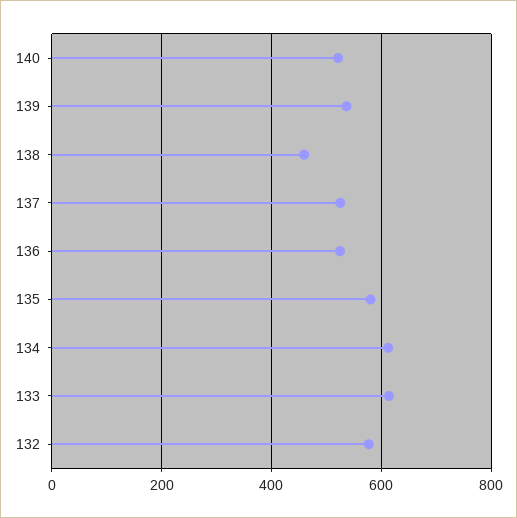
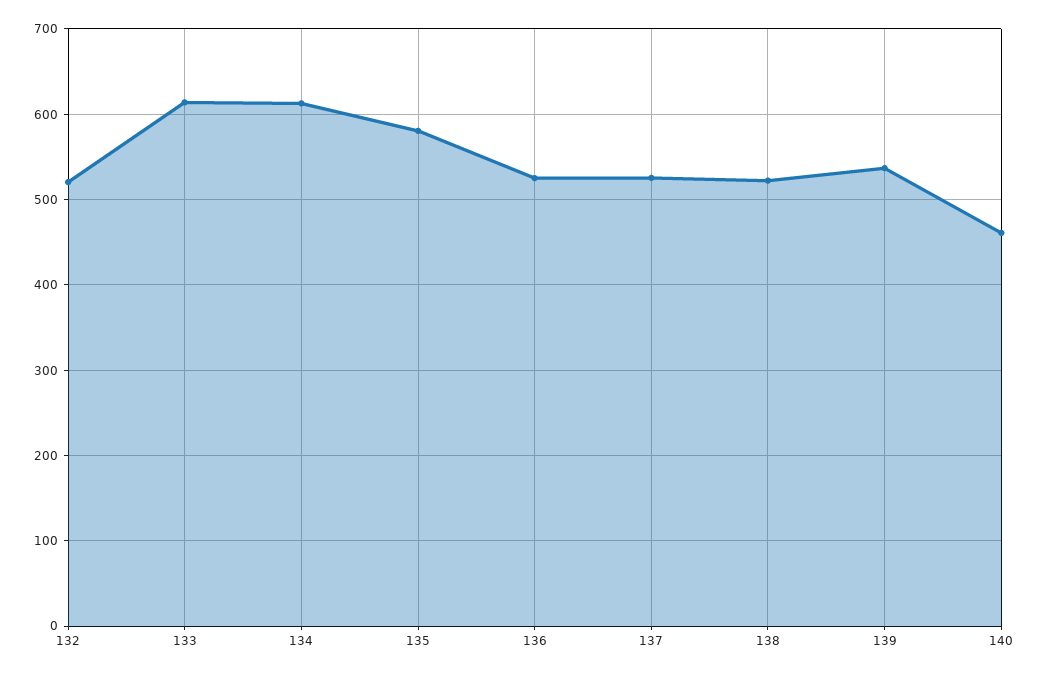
  {
-   "140": 520,
+   "140": 460,
    "139": 540,
-   "138": 460,
+   "138": 520,
    "137": 530,
    "136": 520,
    "135": 580,
    "134": 610,
    "133": 610,
-   "132": 580
+   "132": 520
  }

